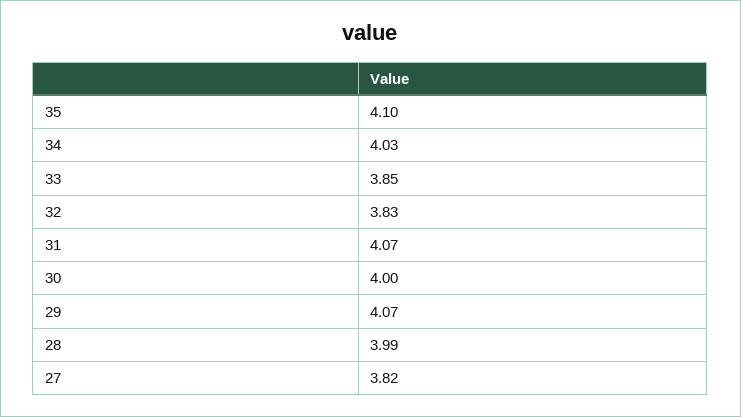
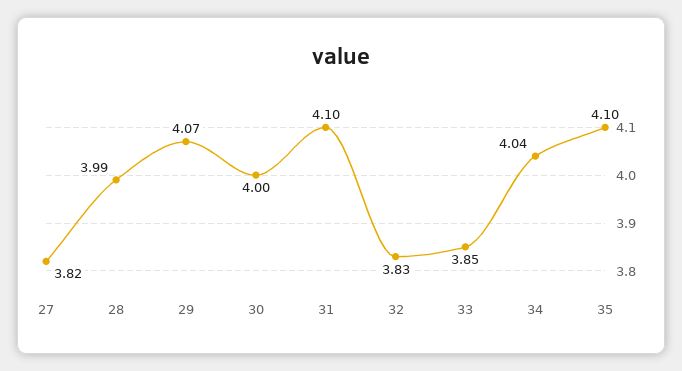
  {
    "35": 4.1,
-   "34": 4.03,
+   "34": 4.04,
    "33": 3.85,
    "32": 3.83,
-   "31": 4.07,
+   "31": 4.1,
    "30": 4,
    "29": 4.07,
    "28": 3.99,
    "27": 3.82
  }

